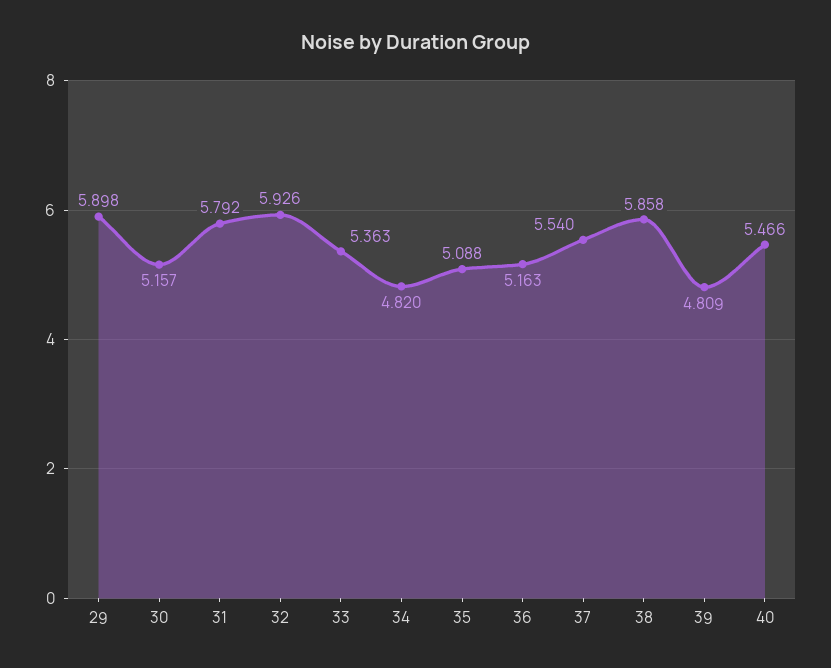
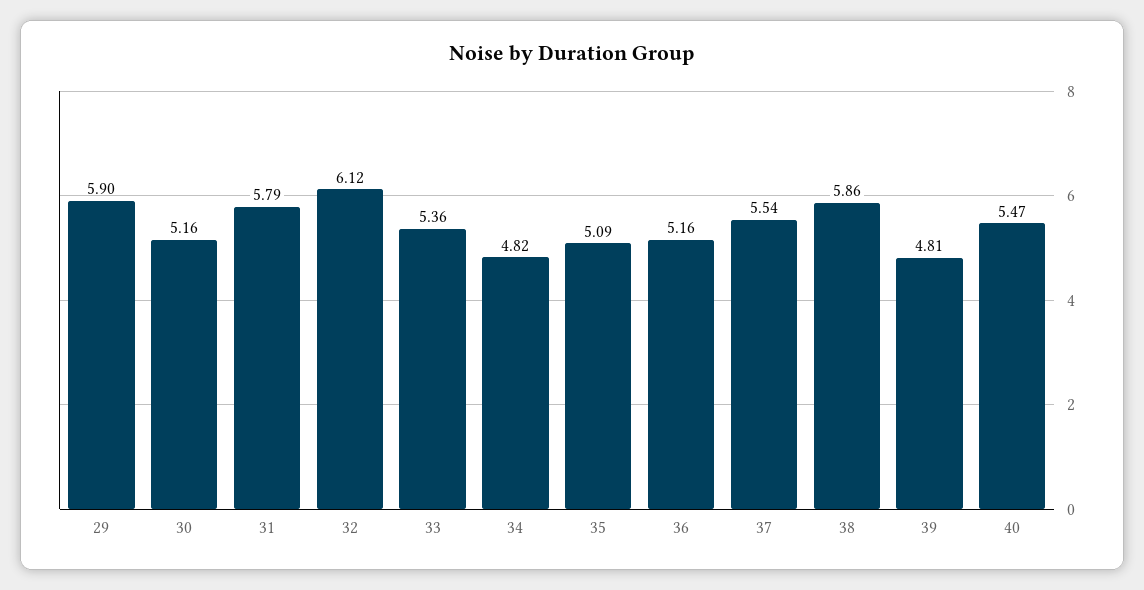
  {
    "29": 5.898,
    "30": 5.157,
    "31": 5.792,
-   "32": 5.926,
+   "32": 6.12,
    "33": 5.363,
    "34": 4.82,
    "35": 5.088,
    "36": 5.163,
    "37": 5.54,
    "38": 5.858,
    "39": 4.809,
    "40": 5.466
  }

